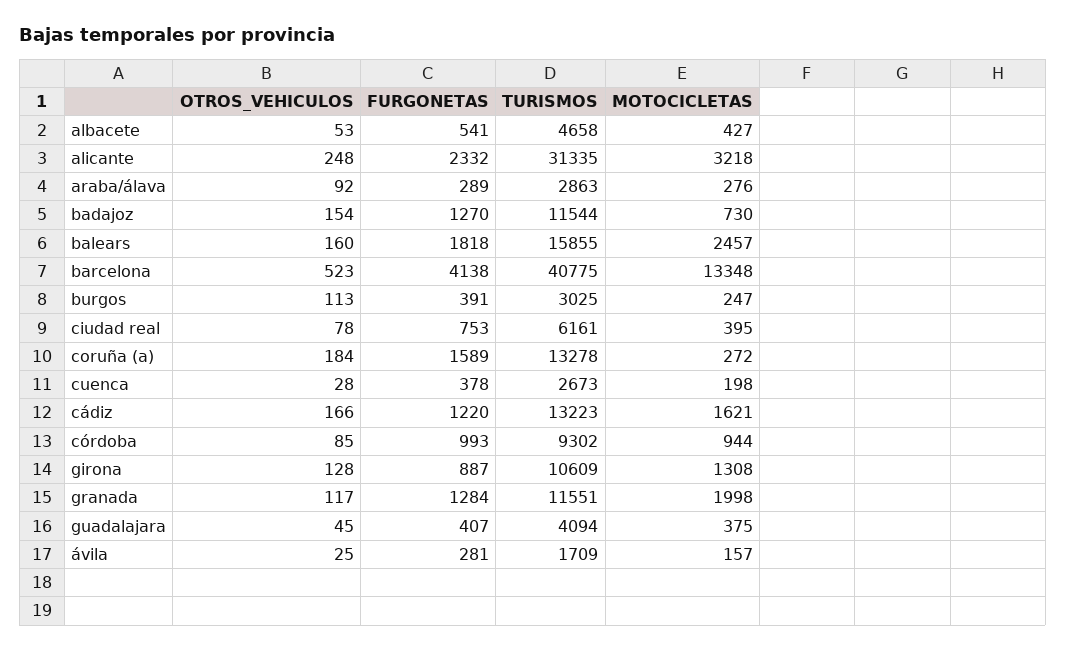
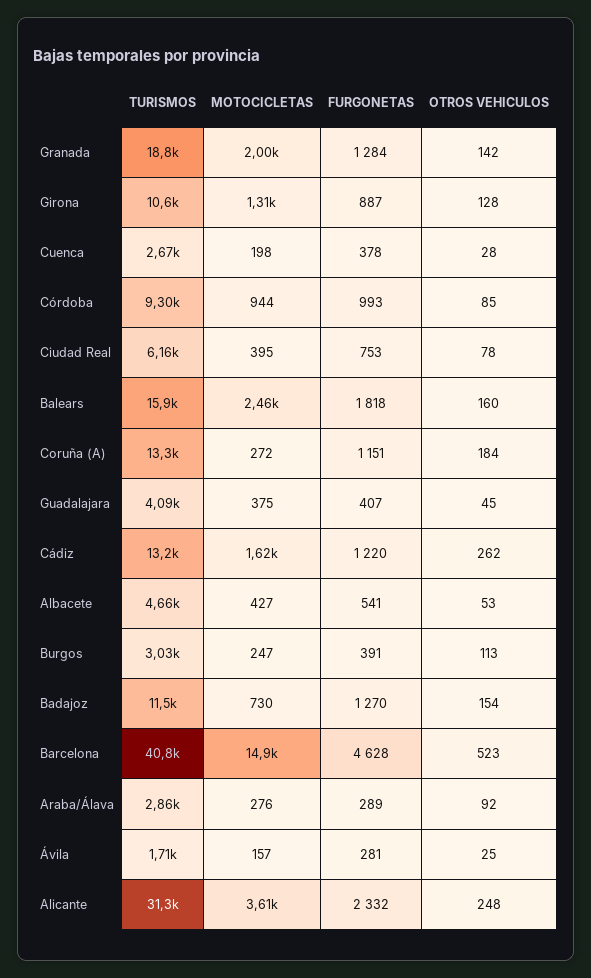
  {
    "OTROS_VEHICULOS": {
      "albacete": 53,
      "alicante": 248,
      "araba/álava": 92,
      "badajoz": 154,
      "balears": 160,
      "barcelona": 523,
      "burgos": 113,
      "ciudad real": 78,
      "coruña (a)": 184,
      "cuenca": 28,
-     "cádiz": 166,
+     "cádiz": 262,
      "córdoba": 85,
      "girona": 128,
-     "granada": 117,
+     "granada": 142,
      "guadalajara": 45,
      "ávila": 25
    },
    "FURGONETAS": {
      "albacete": 541,
      "alicante": 2332,
      "araba/álava": 289,
      "badajoz": 1270,
      "balears": 1818,
-     "barcelona": 4138,
+     "barcelona": 4628,
      "burgos": 391,
      "ciudad real": 753,
-     "coruña (a)": 1589,
+     "coruña (a)": 1151,
      "cuenca": 378,
      "cádiz": 1220,
      "córdoba": 993,
      "girona": 887,
      "granada": 1284,
      "guadalajara": 407,
      "ávila": 281
    },
    "TURISMOS": {
      "albacete": 4658,
      "alicante": 31335,
      "araba/álava": 2863,
      "badajoz": 11544,
      "balears": 15855,
      "barcelona": 40775,
      "burgos": 3025,
      "ciudad real": 6161,
      "coruña (a)": 13278,
      "cuenca": 2673,
      "cádiz": 13223,
      "córdoba": 9302,
      "girona": 10609,
-     "granada": 11551,
+     "granada": 18800,
      "guadalajara": 4094,
      "ávila": 1709
    },
    "MOTOCICLETAS": {
      "albacete": 427,
-     "alicante": 3218,
+     "alicante": 3610,
      "araba/álava": 276,
      "badajoz": 730,
      "balears": 2457,
-     "barcelona": 13348,
+     "barcelona": 14900,
      "burgos": 247,
      "ciudad real": 395,
      "coruña (a)": 272,
      "cuenca": 198,
      "cádiz": 1621,
      "córdoba": 944,
      "girona": 1308,
      "granada": 1998,
      "guadalajara": 375,
      "ávila": 157
    }
  }

